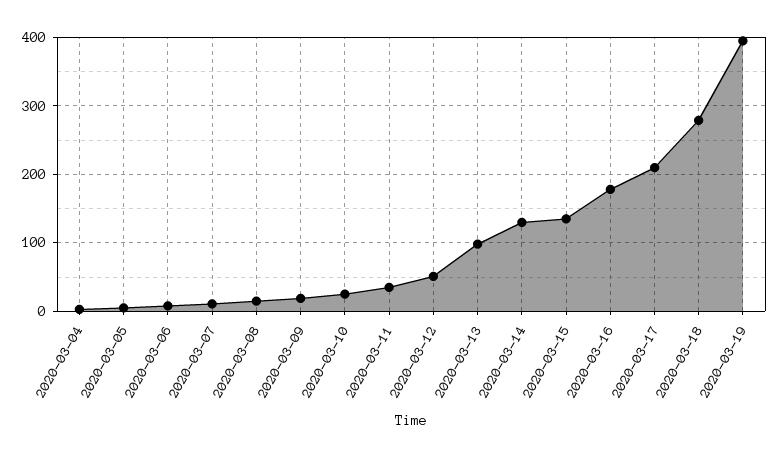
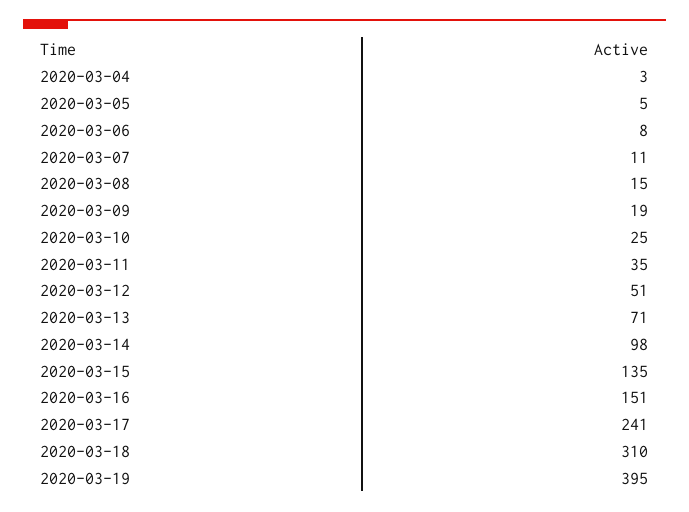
  {
    "2020-03-04": 3,
    "2020-03-05": 5,
    "2020-03-06": 8,
    "2020-03-07": 11,
    "2020-03-08": 15,
    "2020-03-09": 19,
    "2020-03-10": 25,
    "2020-03-11": 35,
    "2020-03-12": 51,
-   "2020-03-13": 100,
+   "2020-03-13": 71,
-   "2020-03-14": 130,
+   "2020-03-14": 98,
    "2020-03-15": 135,
-   "2020-03-16": 180,
+   "2020-03-16": 151,
-   "2020-03-17": 210,
+   "2020-03-17": 241,
-   "2020-03-18": 280,
+   "2020-03-18": 310,
    "2020-03-19": 395
  }

